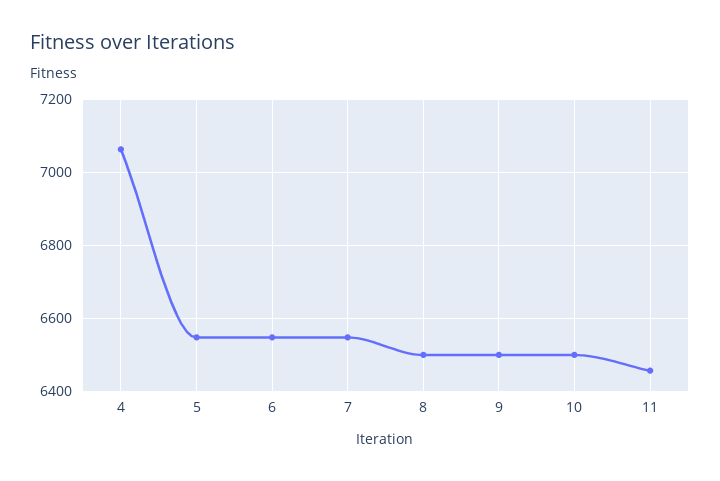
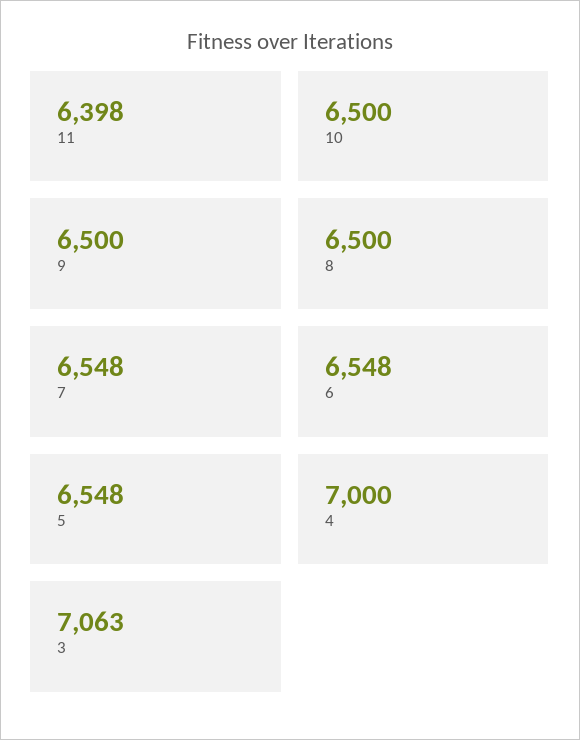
  {
-   "4": 7060,
+   "4": 7000,
    "5": 6548,
    "6": 6548,
    "7": 6548,
    "8": 6500,
    "9": 6500,
    "10": 6500,
-   "11": 6460
+   "11": 6398,
+   "3": 7063
  }

